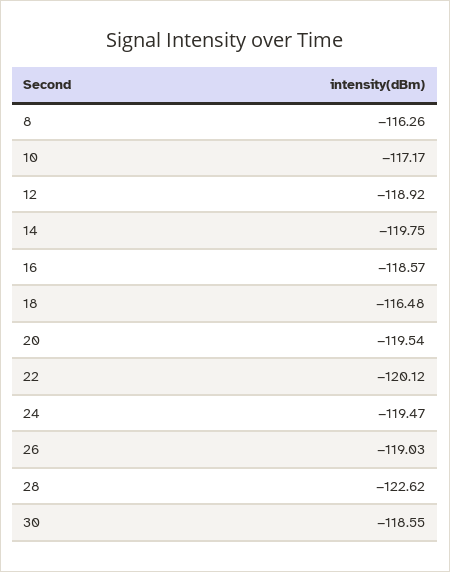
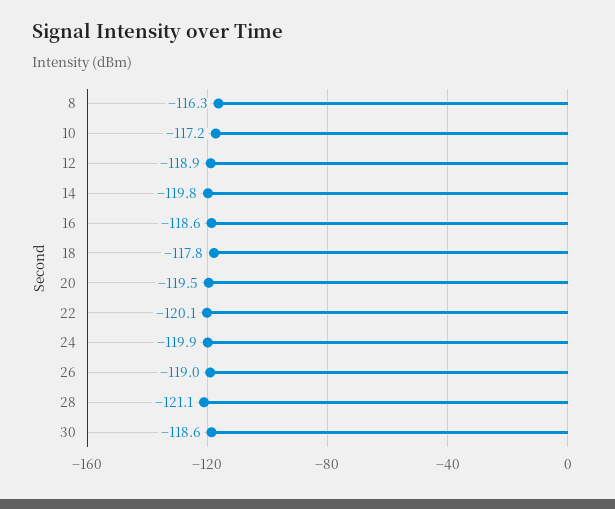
  {
    "8": -116.26,
    "10": -117.17,
    "12": -118.92,
    "14": -119.75,
    "16": -118.57,
-   "18": -116.48,
+   "18": -117.8,
    "20": -119.54,
    "22": -120.12,
-   "24": -119.47,
+   "24": -119.9,
    "26": -119.03,
-   "28": -122.62,
+   "28": -121.1,
    "30": -118.55
  }

